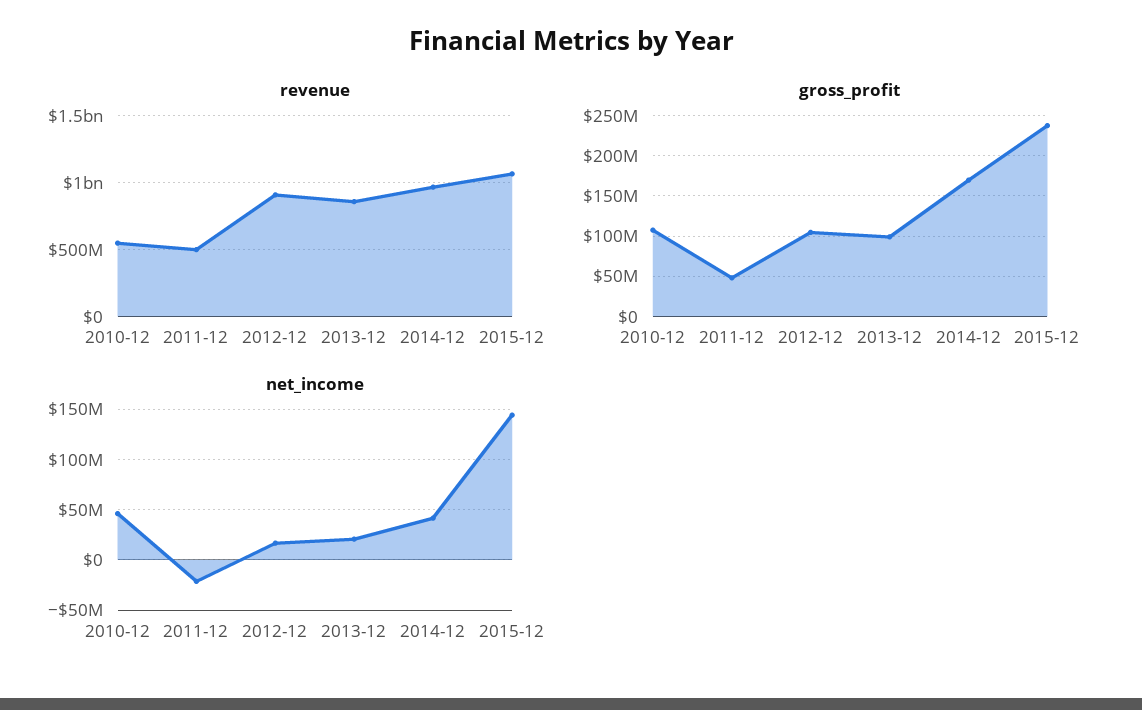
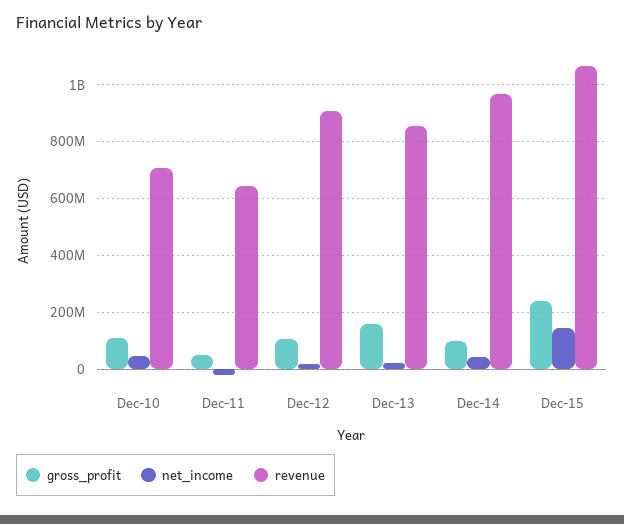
  {
    "revenue": {
-     "2010-12": 550000000,
+     "2010-12": 700000000,
-     "2011-12": 500000000,
+     "2011-12": 650000000,
      "2012-12": 900000000,
      "2013-12": 850000000,
      "2014-12": 975000000,
      "2015-12": 1075000000
    },
    "gross_profit": {
      "2010-12": 110000000,
      "2011-12": 50000000,
      "2012-12": 100000000,
-     "2013-12": 100000000,
+     "2013-12": 150000000,
-     "2014-12": 170000000,
+     "2014-12": 100000000,
      "2015-12": 240000000
    },
    "net_income": {
      "2010-12": 50000000,
      "2011-12": -20000000,
      "2012-12": 20000000,
      "2013-12": 20000000,
      "2014-12": 40000000,
      "2015-12": 140000000
    }
  }

